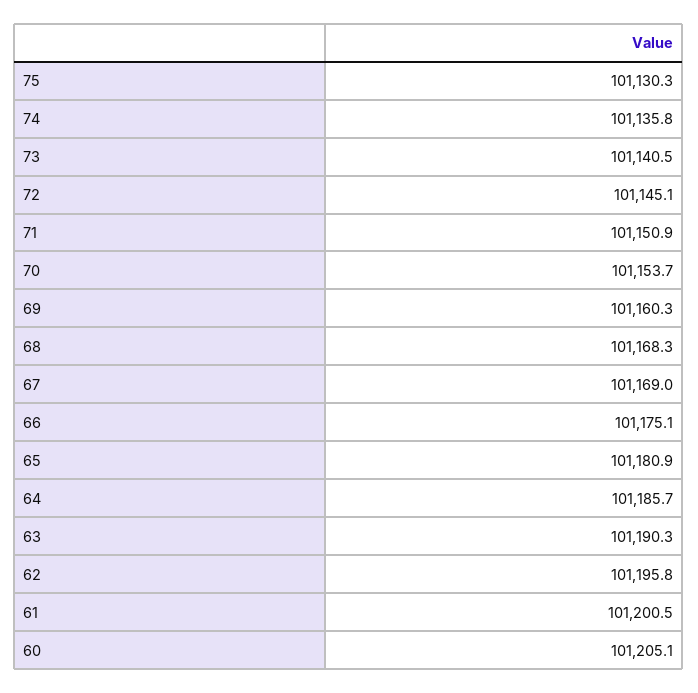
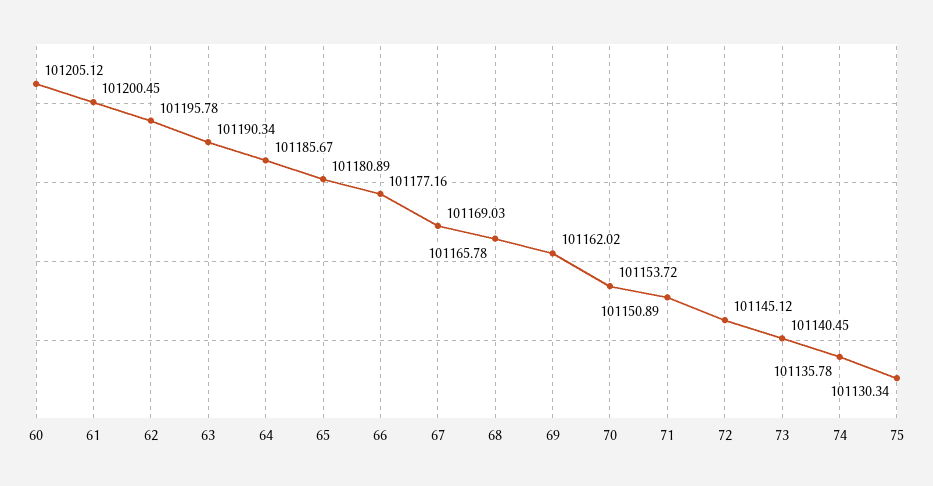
  {
    "75": 101130.34,
    "74": 101135.78,
    "73": 101140.45,
    "72": 101145.12,
    "71": 101150.89,
    "70": 101153.72,
-   "69": 101160.3,
+   "69": 101162.02,
-   "68": 101168.3,
+   "68": 101165.78,
    "67": 101169.03,
-   "66": 101175.1,
+   "66": 101177.16,
    "65": 101180.89,
    "64": 101185.67,
    "63": 101190.34,
    "62": 101195.78,
    "61": 101200.45,
    "60": 101205.12
  }

